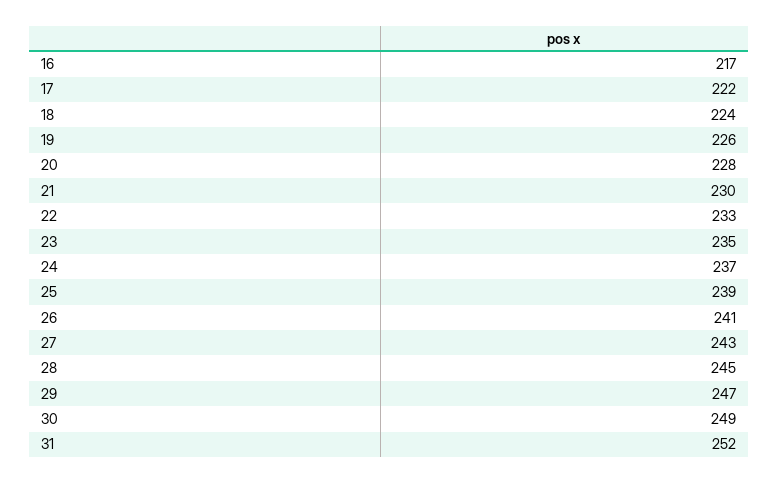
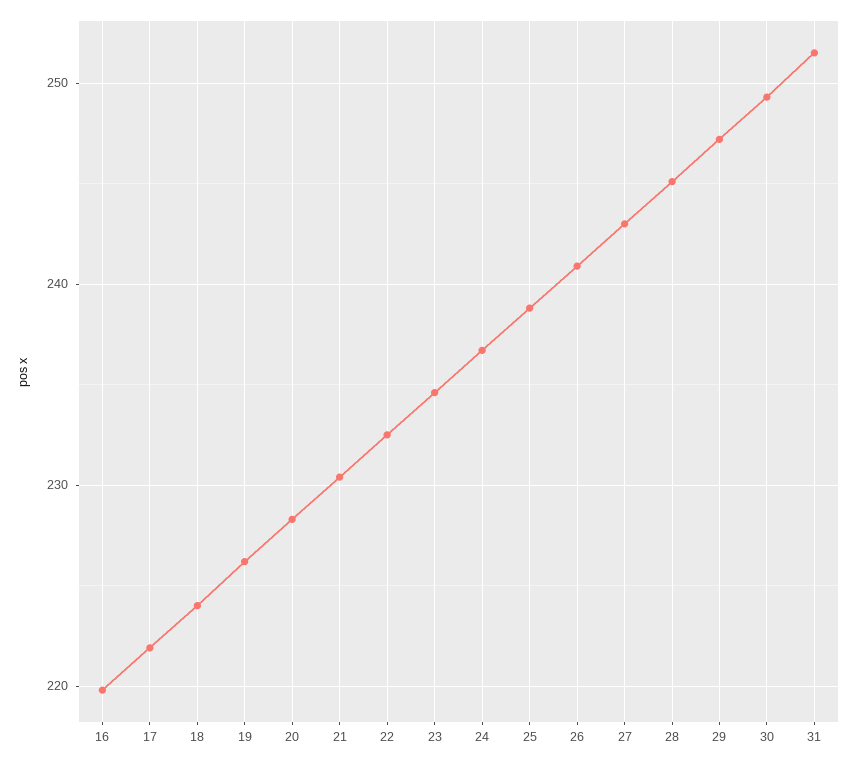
  {
-   "16": 217,
+   "16": 220,
    "17": 222,
    "18": 224,
    "19": 226,
    "20": 228,
    "21": 230,
    "22": 233,
    "23": 235,
    "24": 237,
    "25": 239,
    "26": 241,
    "27": 243,
    "28": 245,
    "29": 247,
    "30": 249,
    "31": 252
  }

